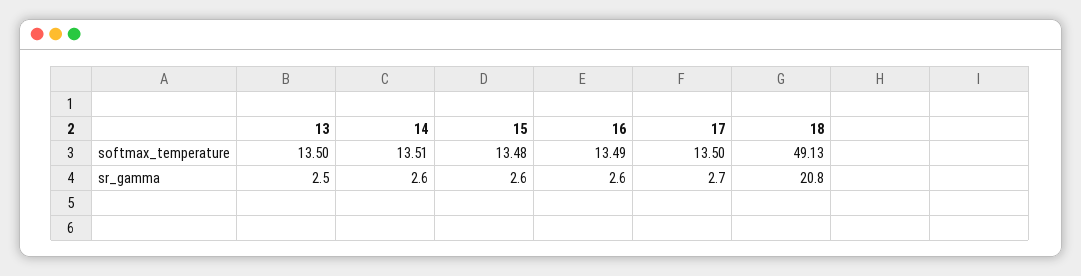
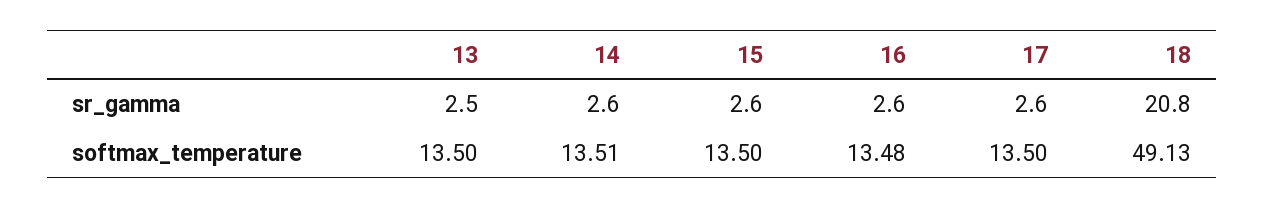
  {
    "13": {
      "softmax_temperature": 13.5,
      "sr_gamma": 2.5
    },
    "14": {
      "softmax_temperature": 13.51,
      "sr_gamma": 2.6
    },
    "15": {
-     "softmax_temperature": 13.48,
+     "softmax_temperature": 13.5,
      "sr_gamma": 2.6
    },
    "16": {
-     "softmax_temperature": 13.49,
+     "softmax_temperature": 13.48,
      "sr_gamma": 2.6
    },
    "17": {
      "softmax_temperature": 13.5,
-     "sr_gamma": 2.7
+     "sr_gamma": 2.6
    },
    "18": {
      "softmax_temperature": 49.13,
      "sr_gamma": 20.8
    }
  }

